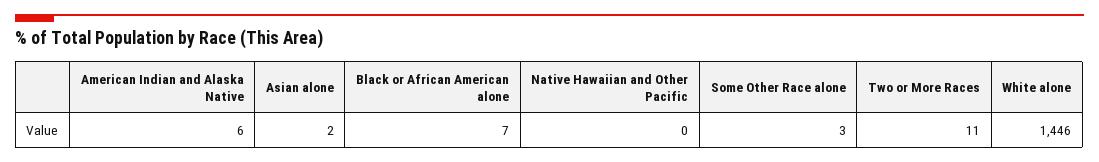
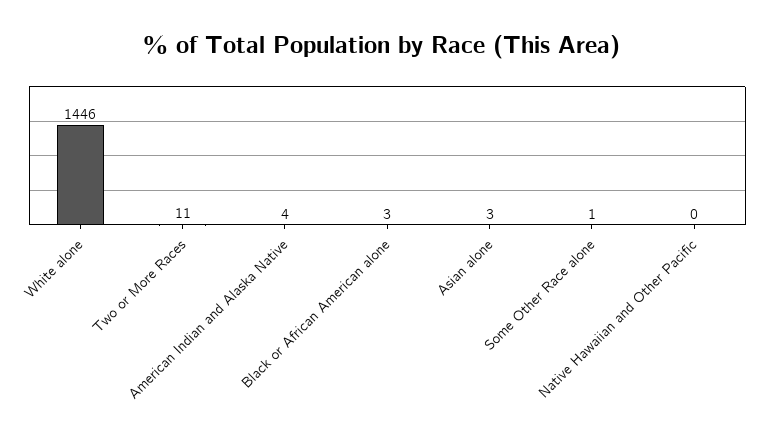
  {
-   "American Indian and Alaska Native": 6,
+   "American Indian and Alaska Native": 4,
-   "Asian alone": 2,
+   "Asian alone": 3,
-   "Black or African American alone": 7,
+   "Black or African American alone": 3,
    "Native Hawaiian and Other Pacific": 0,
-   "Some Other Race alone": 3,
+   "Some Other Race alone": 1,
    "Two or More Races": 11,
    "White alone": 1446
  }

